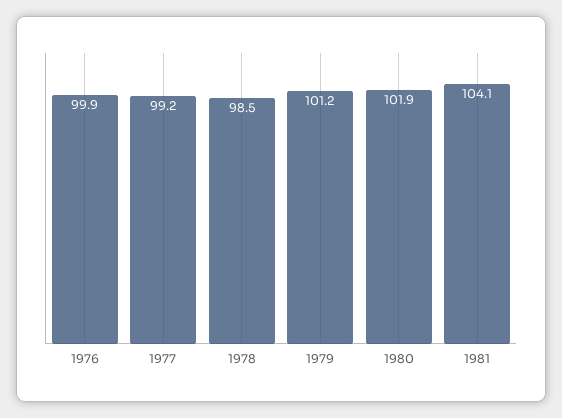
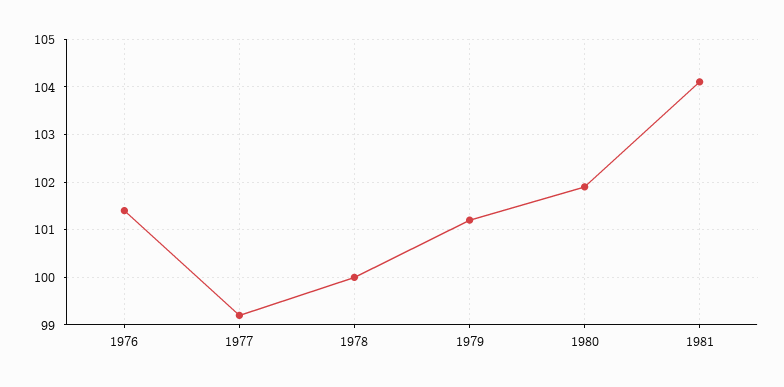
  {
-   "1976": 99.9,
+   "1976": 101.5,
    "1977": 99.2,
-   "1978": 98.5,
+   "1978": 100,
    "1979": 101.2,
    "1980": 101.9,
    "1981": 104.1
  }

